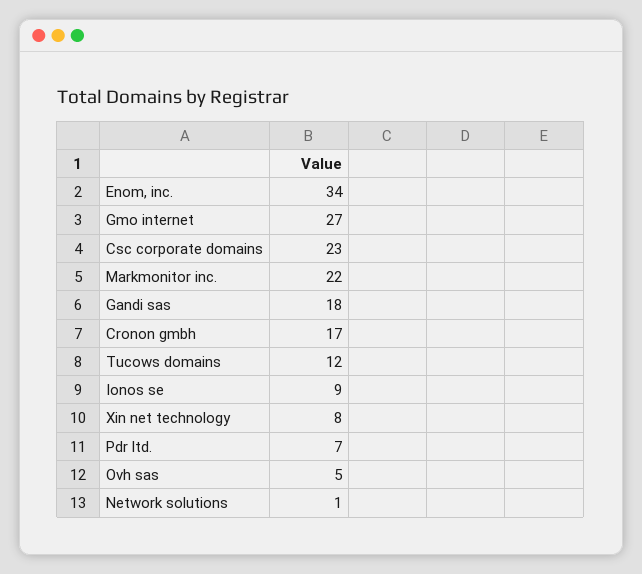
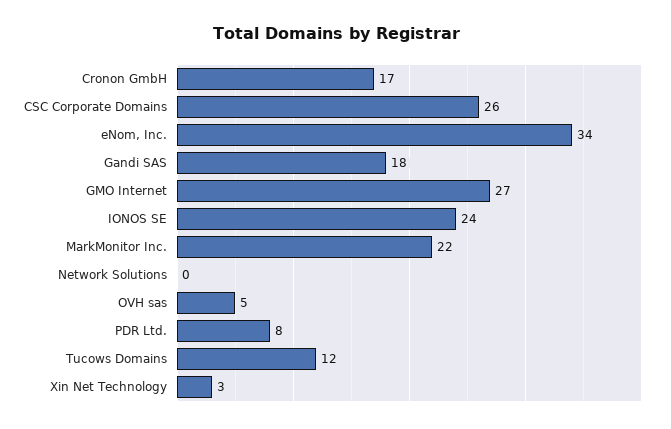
  {
    "Enom, inc.": 34,
    "Gmo internet": 27,
-   "Csc corporate domains": 23,
+   "Csc corporate domains": 26,
    "Markmonitor inc.": 22,
    "Gandi sas": 18,
    "Cronon gmbh": 17,
    "Tucows domains": 12,
-   "Ionos se": 9,
+   "Ionos se": 24,
-   "Xin net technology": 8,
+   "Xin net technology": 3,
-   "Pdr ltd.": 7,
+   "Pdr ltd.": 8,
    "Ovh sas": 5,
-   "Network solutions": 1
+   "Network solutions": 0
  }

